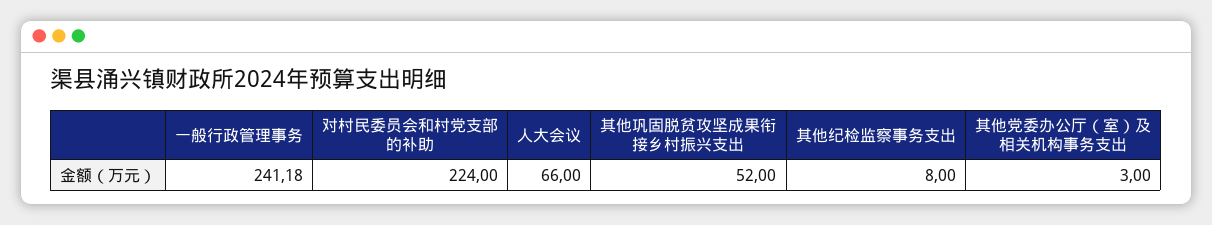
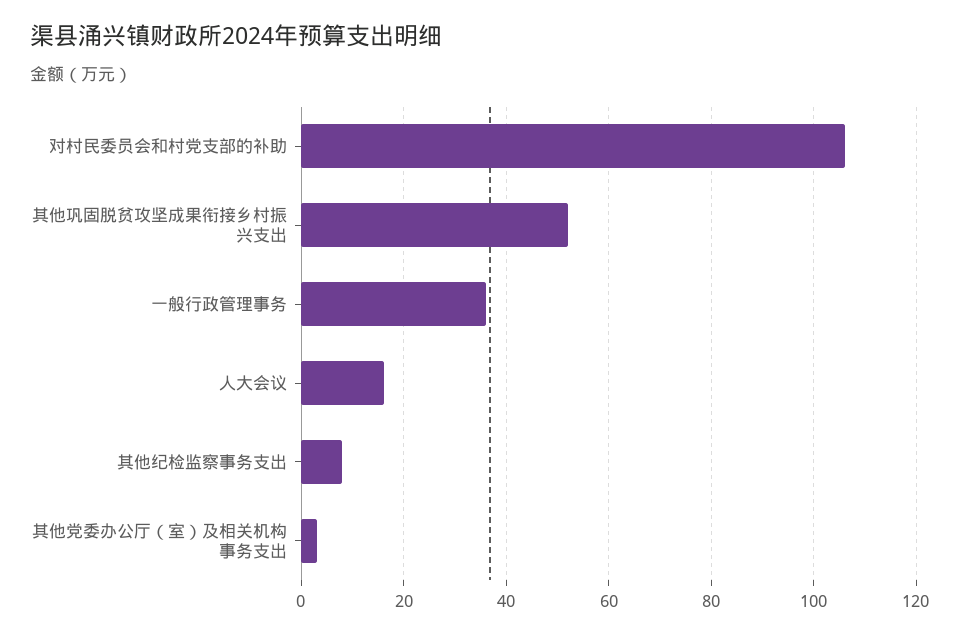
  {
-   "一般行政管理事务": 241.18,
+   "一般行政管理事务": 36,
-   "对村民委员会和村党支部的补助": 224,
+   "对村民委员会和村党支部的补助": 106,
-   "人大会议": 66,
+   "人大会议": 16,
    "其他巩固脱贫攻坚成果衔接乡村振兴支出": 52,
    "其他纪检监察事务支出": 8,
    "其他党委办公厅（室）及相关机构事务支出": 3
  }

